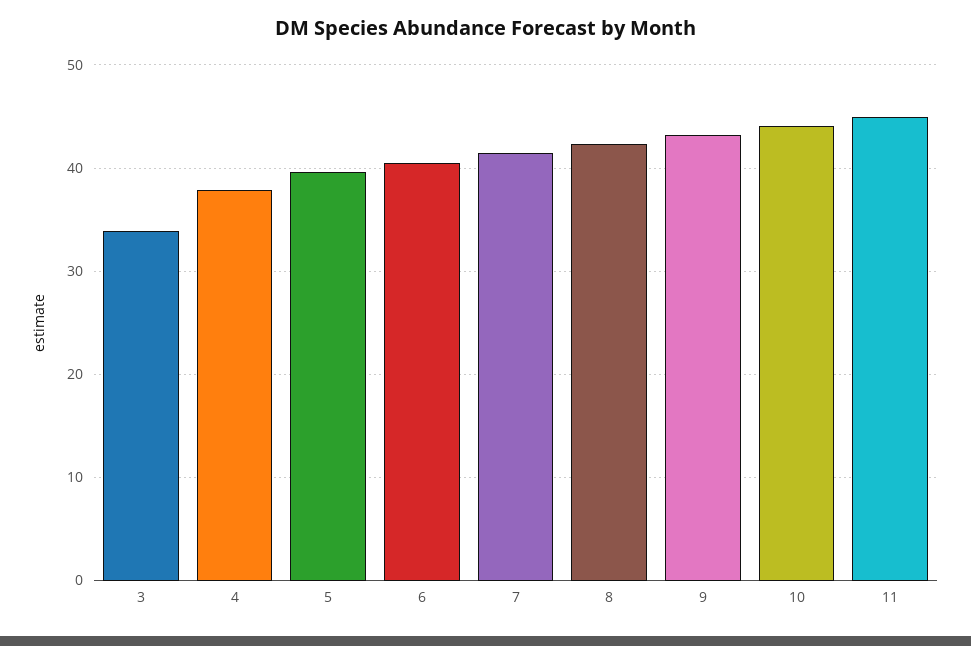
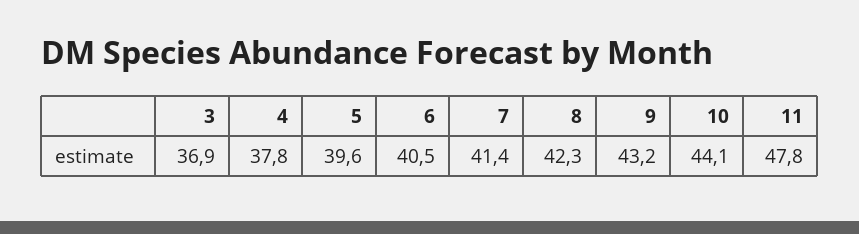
  {
-   "3": 34,
+   "3": 36.9,
    "4": 37.8,
    "5": 39.6,
    "6": 40.5,
    "7": 41.4,
    "8": 42.3,
    "9": 43.2,
    "10": 44.1,
-   "11": 45
+   "11": 47.8
  }

